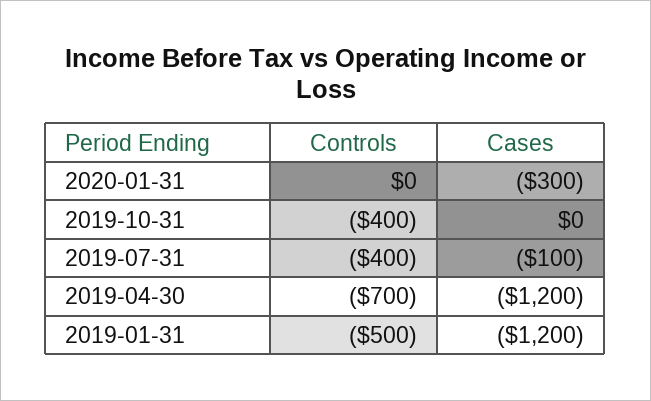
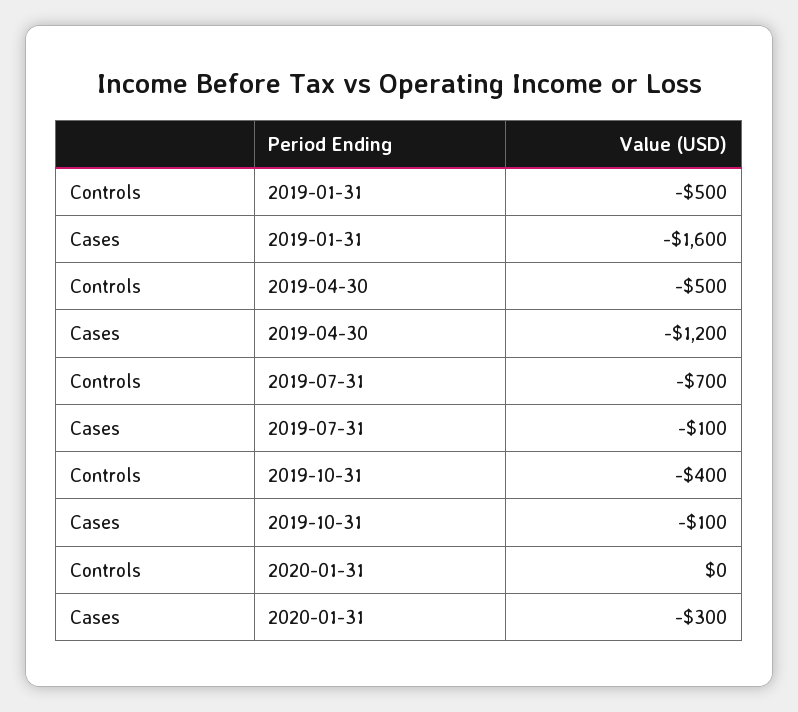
  {
    "Controls": {
      "2020-01-31": 0,
      "2019-10-31": -400,
-     "2019-07-31": -400,
+     "2019-07-31": -700,
-     "2019-04-30": -700,
+     "2019-04-30": -500,
      "2019-01-31": -500
    },
    "Cases": {
      "2020-01-31": -300,
-     "2019-10-31": 0,
+     "2019-10-31": -100,
      "2019-07-31": -100,
      "2019-04-30": -1200,
-     "2019-01-31": -1200
+     "2019-01-31": -1600
    }
  }

